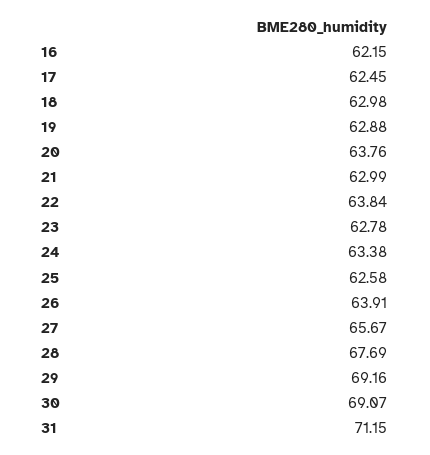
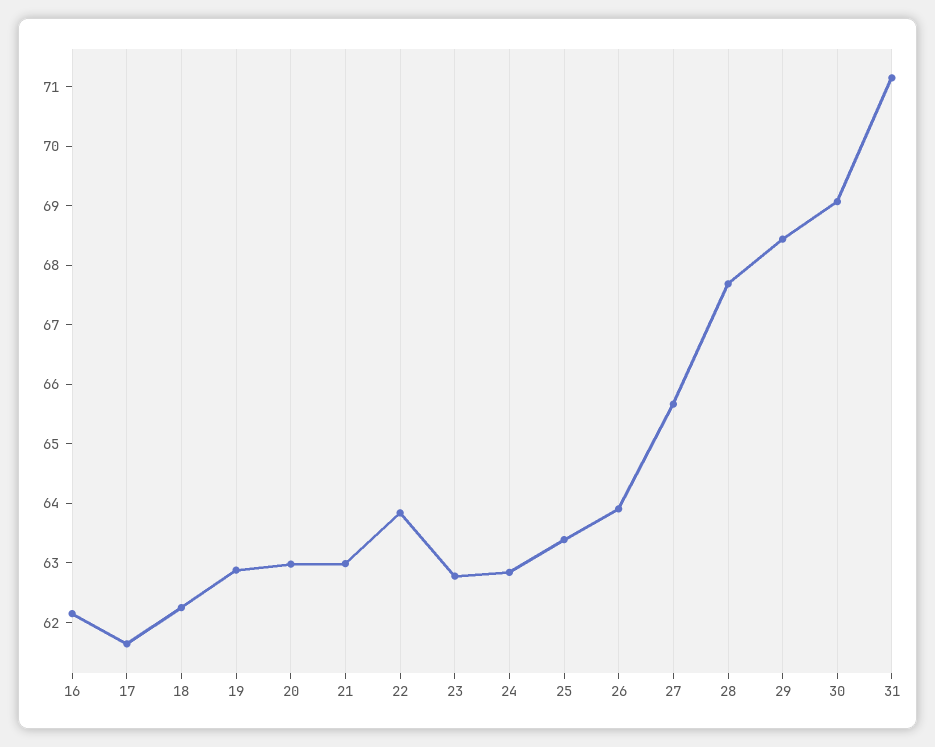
  {
    "16": 62.15,
-   "17": 62.45,
+   "17": 61.6,
-   "18": 62.98,
+   "18": 62.2,
    "19": 62.88,
-   "20": 63.76,
+   "20": 63,
    "21": 62.99,
    "22": 63.84,
    "23": 62.78,
-   "24": 63.38,
+   "24": 62.8,
-   "25": 62.58,
+   "25": 63.4,
    "26": 63.91,
    "27": 65.67,
    "28": 67.69,
-   "29": 69.16,
+   "29": 68.4,
    "30": 69.07,
    "31": 71.15
  }

